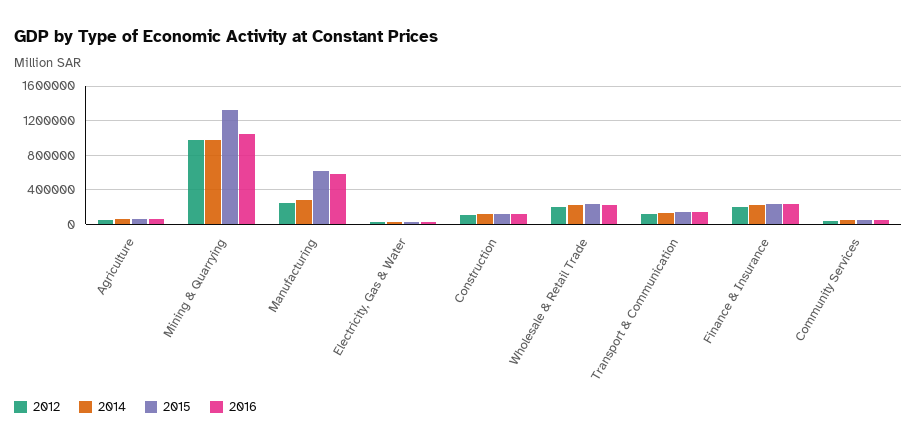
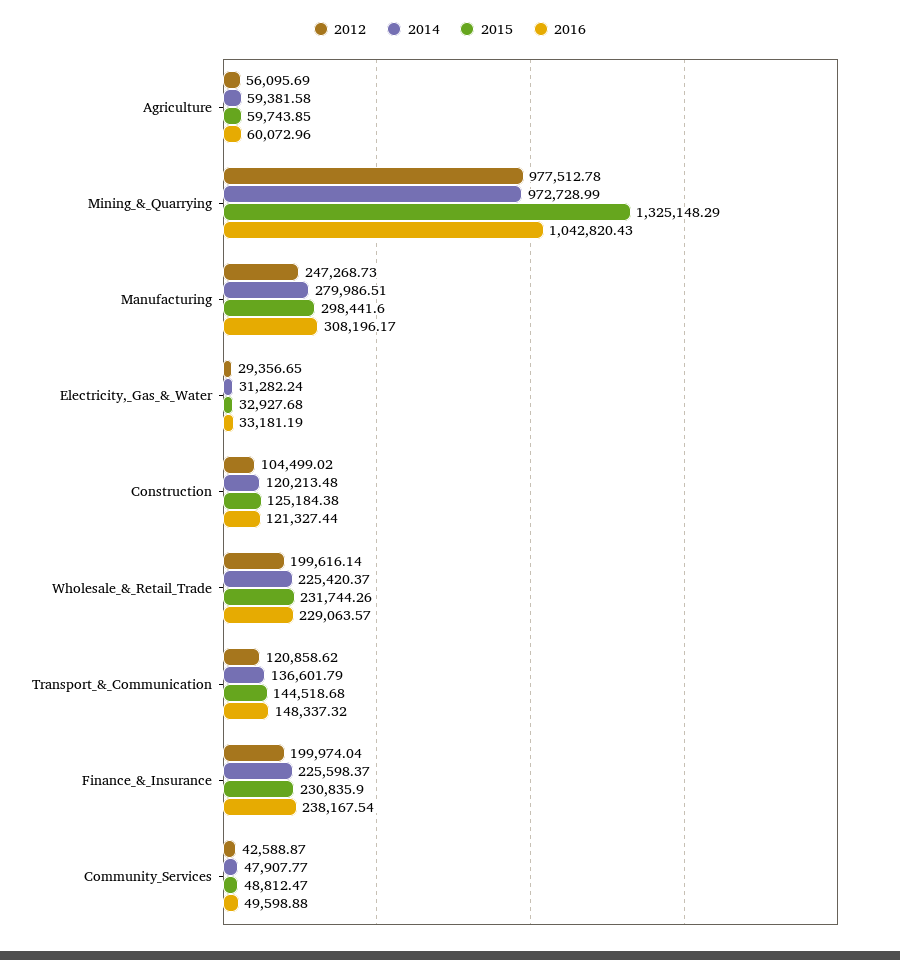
  {
    "2012": {
      "Agriculture": 56095.69,
      "Mining & Quarrying": 977512.78,
      "Manufacturing": 247268.73,
      "Electricity, Gas & Water": 29356.65,
      "Construction": 104499.02,
      "Wholesale & Retail Trade": 199616.14,
      "Transport & Communication": 120858.62,
      "Finance & Insurance": 199974.04,
      "Community Services": 42588.87
    },
    "2014": {
      "Agriculture": 59381.58,
      "Mining & Quarrying": 972728.99,
      "Manufacturing": 279986.51,
      "Electricity, Gas & Water": 31282.24,
      "Construction": 120213.48,
      "Wholesale & Retail Trade": 225420.37,
      "Transport & Communication": 136601.79,
      "Finance & Insurance": 225598.37,
      "Community Services": 47907.77
    },
    "2015": {
      "Agriculture": 59743.85,
      "Mining & Quarrying": 1325148.29,
-     "Manufacturing": 600000,
+     "Manufacturing": 298441.6,
      "Electricity, Gas & Water": 32927.68,
      "Construction": 125184.38,
      "Wholesale & Retail Trade": 231744.26,
      "Transport & Communication": 144518.68,
      "Finance & Insurance": 230835.9,
      "Community Services": 48812.47
    },
    "2016": {
      "Agriculture": 60072.96,
      "Mining & Quarrying": 1042820.43,
-     "Manufacturing": 600000,
+     "Manufacturing": 308196.17,
      "Electricity, Gas & Water": 33181.19,
      "Construction": 121327.44,
      "Wholesale & Retail Trade": 229063.57,
      "Transport & Communication": 148337.32,
      "Finance & Insurance": 238167.54,
      "Community Services": 49598.88
    }
  }

